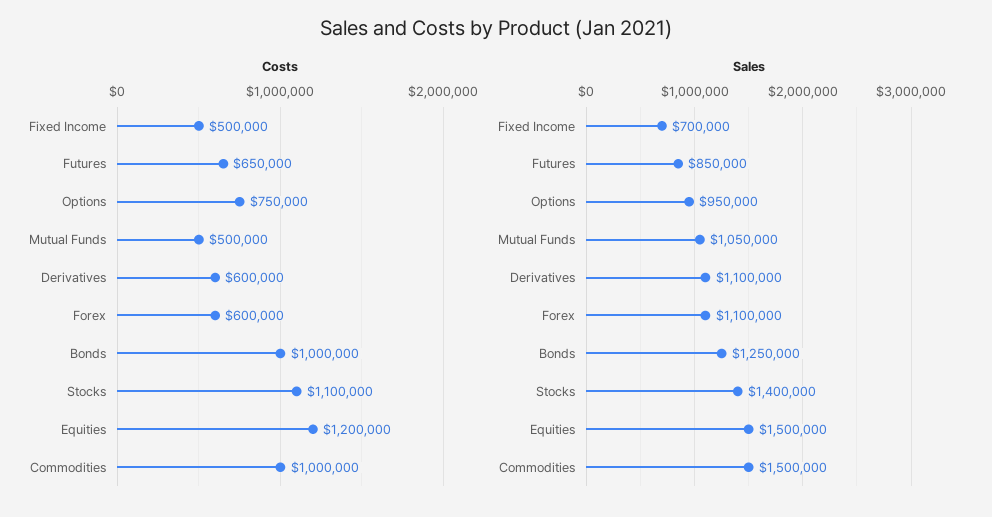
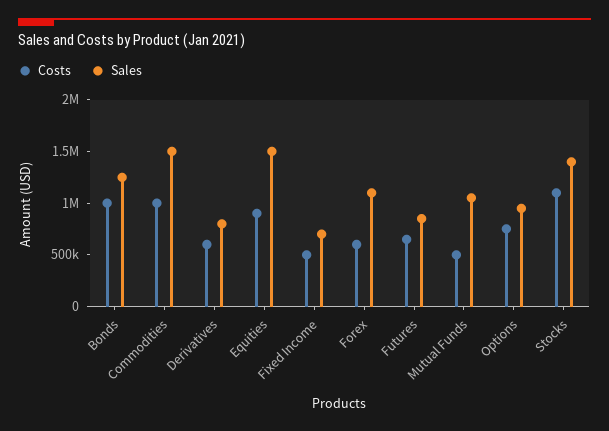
  {
    "Costs": {
      "Fixed Income": 500000,
      "Futures": 650000,
      "Options": 750000,
      "Mutual Funds": 500000,
      "Derivatives": 600000,
      "Forex": 600000,
      "Bonds": 1000000,
      "Stocks": 1100000,
-     "Equities": 1200000,
+     "Equities": 900000,
      "Commodities": 1000000
    },
    "Sales": {
      "Fixed Income": 700000,
      "Futures": 850000,
      "Options": 950000,
      "Mutual Funds": 1050000,
-     "Derivatives": 1100000,
+     "Derivatives": 800000,
      "Forex": 1100000,
      "Bonds": 1250000,
      "Stocks": 1400000,
      "Equities": 1500000,
      "Commodities": 1500000
    }
  }

